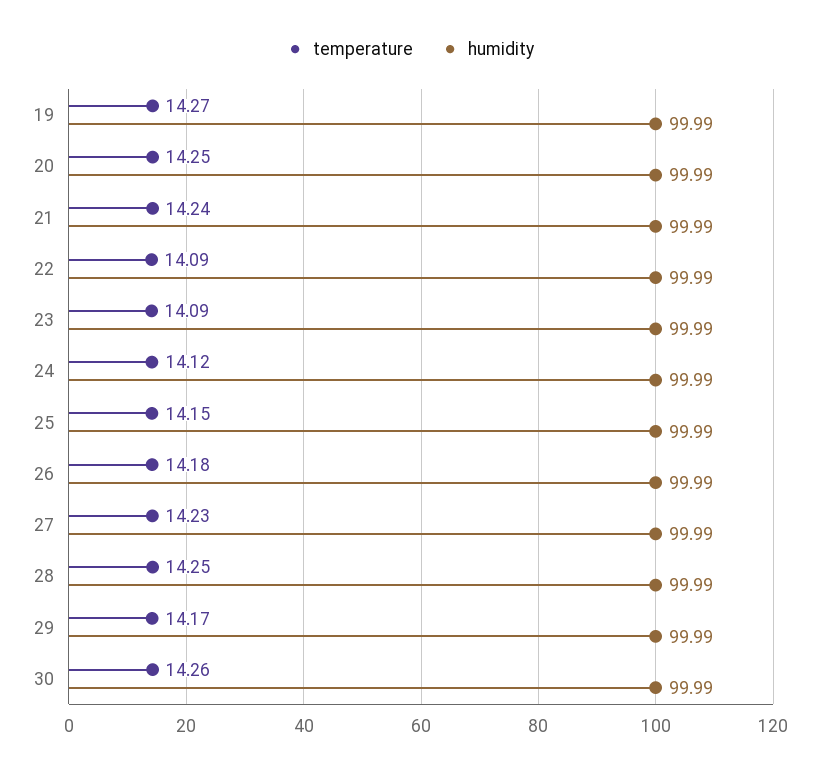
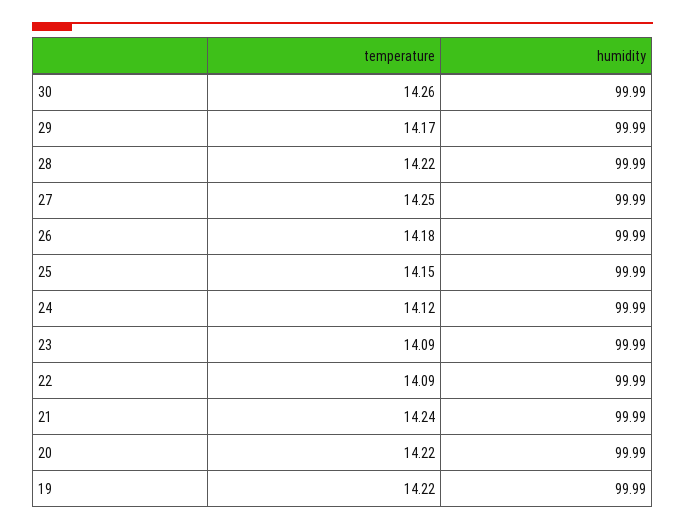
  {
    "temperature": {
-     "19": 14.27,
+     "19": 14.22,
-     "20": 14.25,
+     "20": 14.22,
      "21": 14.24,
      "22": 14.09,
      "23": 14.09,
      "24": 14.12,
      "25": 14.15,
      "26": 14.18,
-     "27": 14.23,
+     "27": 14.25,
-     "28": 14.25,
+     "28": 14.22,
      "29": 14.17,
      "30": 14.26
    },
    "humidity": {
      "19": 99.99,
      "20": 99.99,
      "21": 99.99,
      "22": 99.99,
      "23": 99.99,
      "24": 99.99,
      "25": 99.99,
      "26": 99.99,
      "27": 99.99,
      "28": 99.99,
      "29": 99.99,
      "30": 99.99
    }
  }

